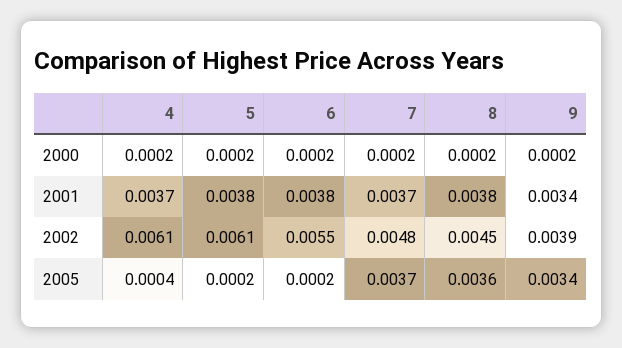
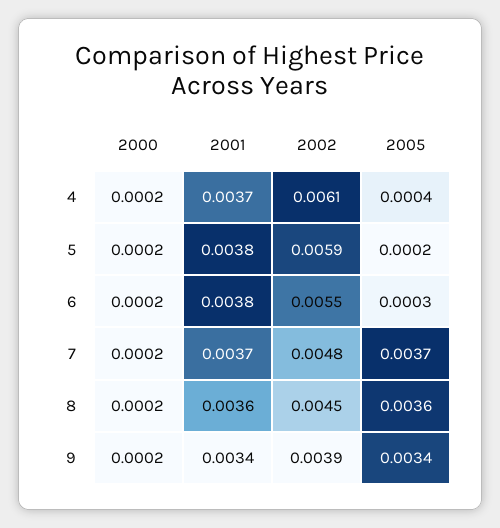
  {
    "4": {
      "2000": 0.0002,
      "2001": 0.0037,
      "2002": 0.0061,
      "2005": 0.0004
    },
    "5": {
      "2000": 0.0002,
      "2001": 0.0038,
-     "2002": 0.0061,
+     "2002": 0.0059,
      "2005": 0.0002
    },
    "6": {
      "2000": 0.0002,
      "2001": 0.0038,
      "2002": 0.0055,
-     "2005": 0.0002
+     "2005": 0.0003
    },
    "7": {
      "2000": 0.0002,
      "2001": 0.0037,
      "2002": 0.0048,
      "2005": 0.0037
    },
    "8": {
      "2000": 0.0002,
-     "2001": 0.0038,
+     "2001": 0.0036,
      "2002": 0.0045,
      "2005": 0.0036
    },
    "9": {
      "2000": 0.0002,
      "2001": 0.0034,
      "2002": 0.0039,
      "2005": 0.0034
    }
  }

